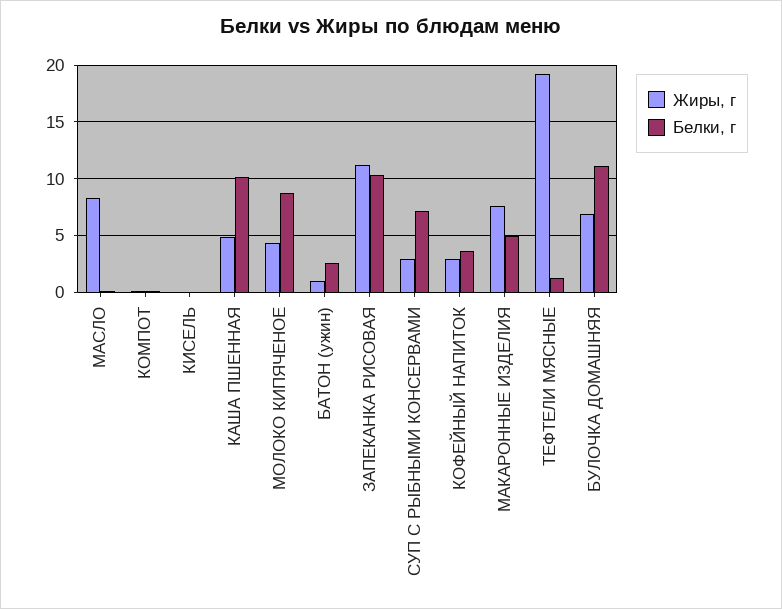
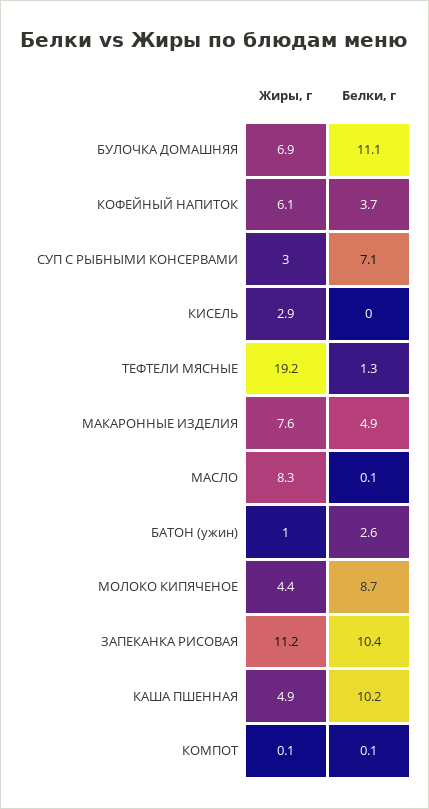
  {
    "Жиры, г": {
      "МАСЛО": 8.3,
      "КОМПОТ": 0.1,
-     "КИСЕЛЬ": 0,
+     "КИСЕЛЬ": 2.9,
      "КАША ПШЕННАЯ": 4.9,
      "МОЛОКО КИПЯЧЕНОЕ": 4.4,
      "БАТОН (ужин)": 1,
      "ЗАПЕКАНКА РИСОВАЯ": 11.2,
      "СУП С РЫБНЫМИ КОНСЕРВАМИ": 3,
-     "КОФЕЙНЫЙ НАПИТОК": 3,
+     "КОФЕЙНЫЙ НАПИТОК": 6.1,
      "МАКАРОННЫЕ ИЗДЕЛИЯ": 7.6,
      "ТЕФТЕЛИ МЯСНЫЕ": 19.2,
      "БУЛОЧКА ДОМАШНЯЯ": 6.9
    },
    "Белки, г": {
      "МАСЛО": 0.1,
      "КОМПОТ": 0.1,
      "КИСЕЛЬ": 0,
      "КАША ПШЕННАЯ": 10.2,
      "МОЛОКО КИПЯЧЕНОЕ": 8.7,
      "БАТОН (ужин)": 2.6,
      "ЗАПЕКАНКА РИСОВАЯ": 10.4,
      "СУП С РЫБНЫМИ КОНСЕРВАМИ": 7.1,
      "КОФЕЙНЫЙ НАПИТОК": 3.7,
      "МАКАРОННЫЕ ИЗДЕЛИЯ": 4.9,
      "ТЕФТЕЛИ МЯСНЫЕ": 1.3,
      "БУЛОЧКА ДОМАШНЯЯ": 11.1
    }
  }

